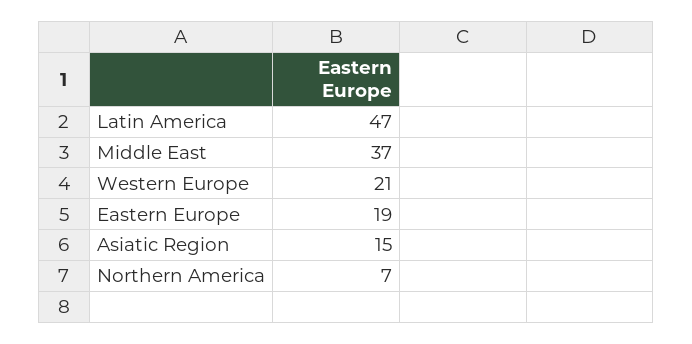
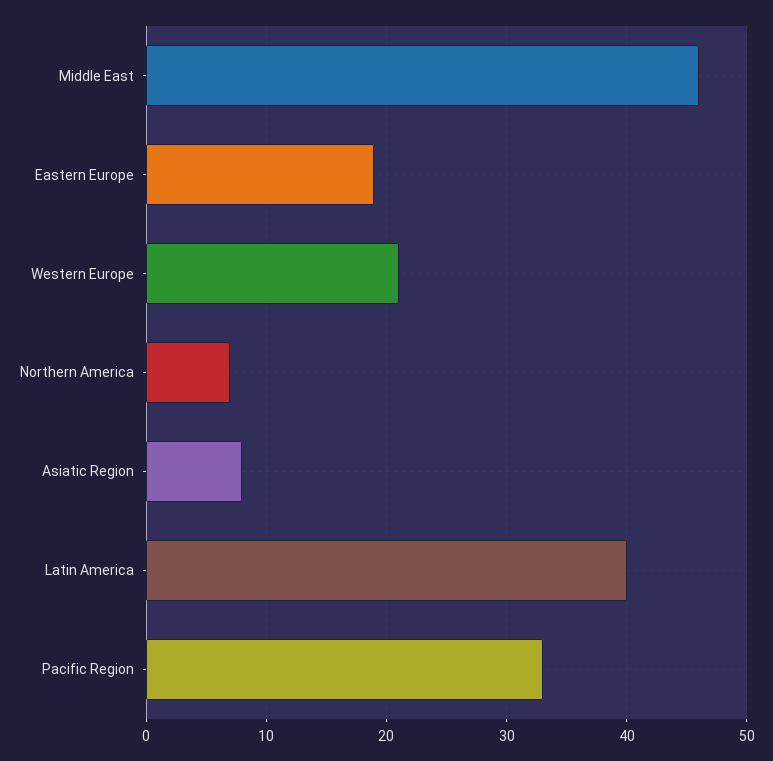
  {
-   "Latin America": 47,
+   "Latin America": 40,
-   "Middle East": 37,
+   "Middle East": 46,
    "Western Europe": 21,
    "Eastern Europe": 19,
-   "Asiatic Region": 15,
+   "Asiatic Region": 8,
-   "Northern America": 7
+   "Northern America": 7,
+   "Pacific Region": 33
  }

